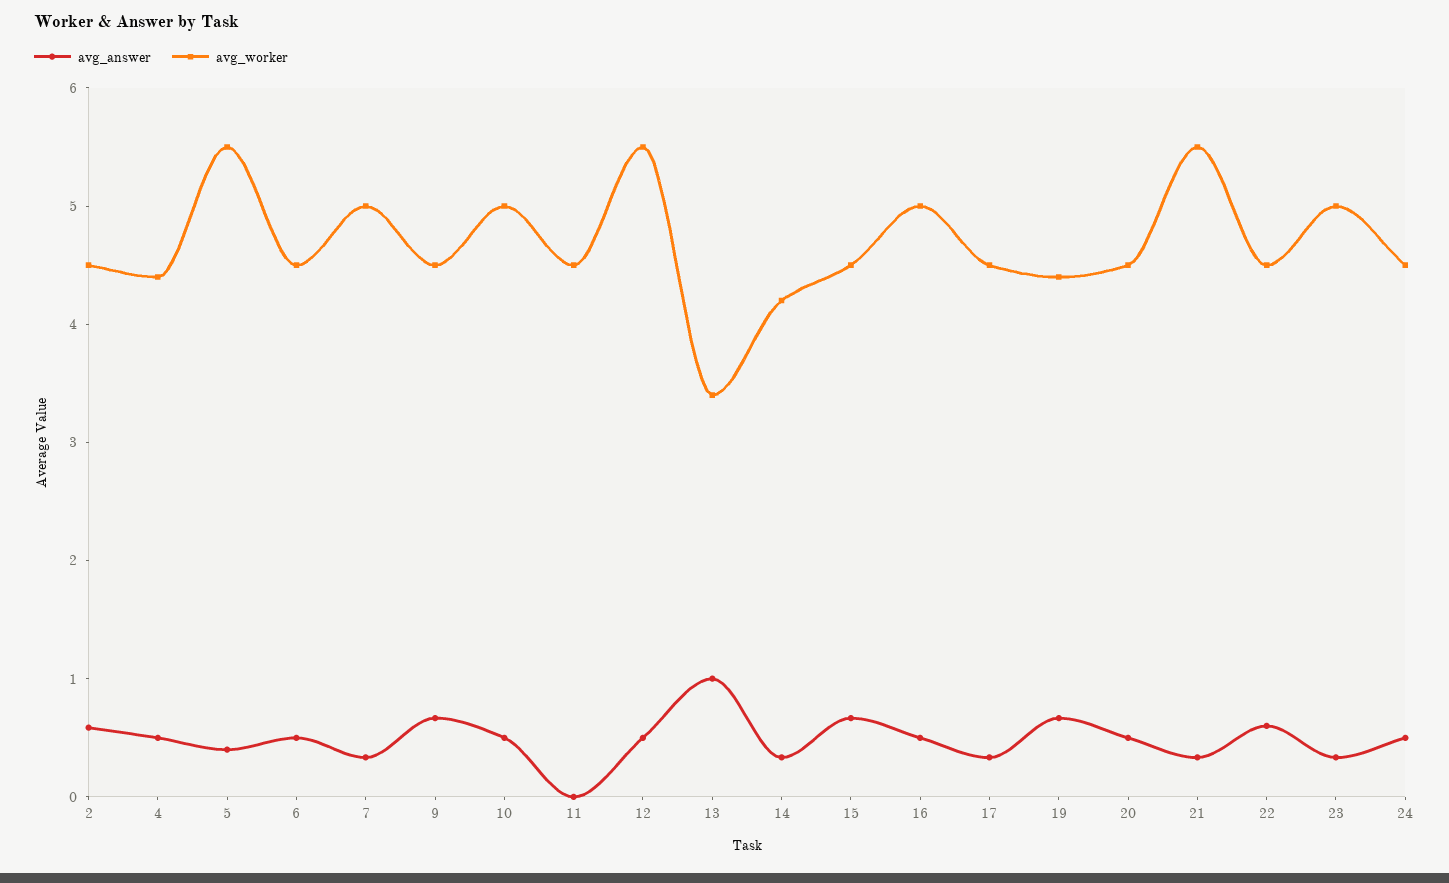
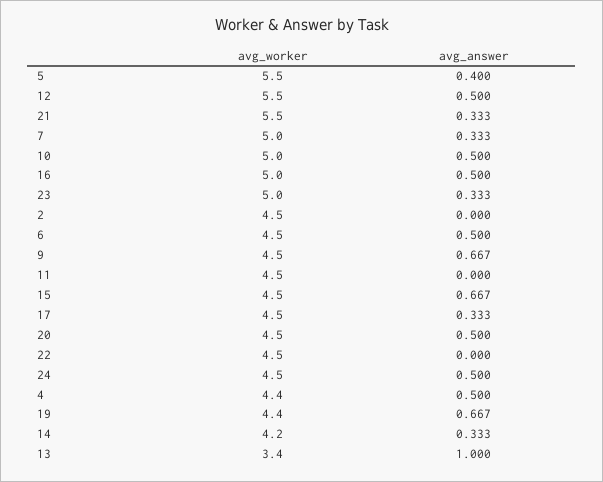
  {
    "avg_answer": {
-     "2": 0.6,
+     "2": 0,
      "4": 0.5,
      "5": 0.4,
      "6": 0.5,
      "7": 0.333,
      "9": 0.667,
      "10": 0.5,
      "11": 0,
      "12": 0.5,
      "13": 1,
      "14": 0.333,
      "15": 0.667,
      "16": 0.5,
      "17": 0.333,
      "19": 0.667,
      "20": 0.5,
      "21": 0.333,
-     "22": 0.6,
+     "22": 0,
      "23": 0.333,
      "24": 0.5
    },
    "avg_worker": {
      "2": 4.5,
      "4": 4.4,
      "5": 5.5,
      "6": 4.5,
      "7": 5,
      "9": 4.5,
      "10": 5,
      "11": 4.5,
      "12": 5.5,
      "13": 3.4,
      "14": 4.2,
      "15": 4.5,
      "16": 5,
      "17": 4.5,
      "19": 4.4,
      "20": 4.5,
      "21": 5.5,
      "22": 4.5,
      "23": 5,
      "24": 4.5
    }
  }

